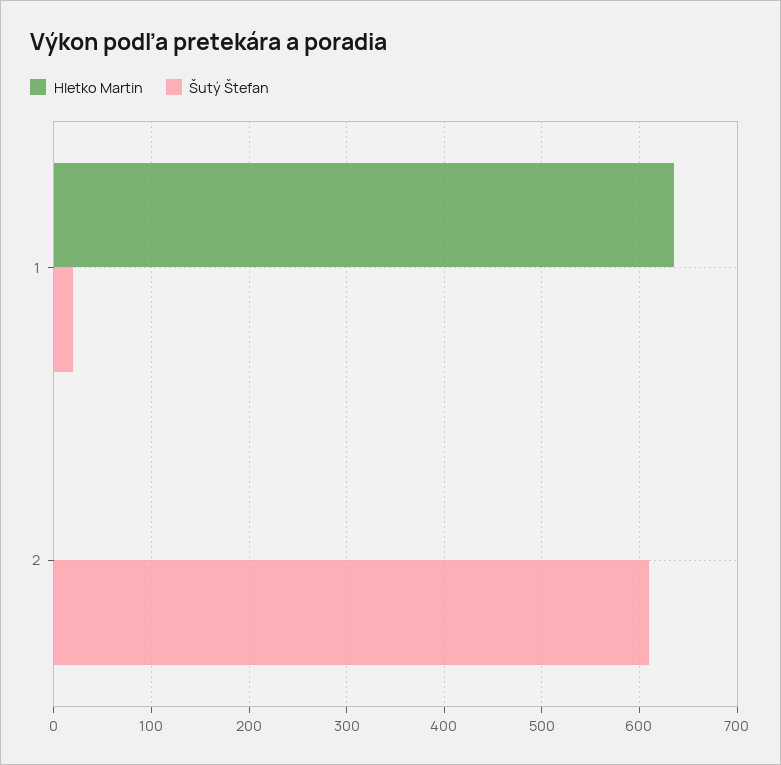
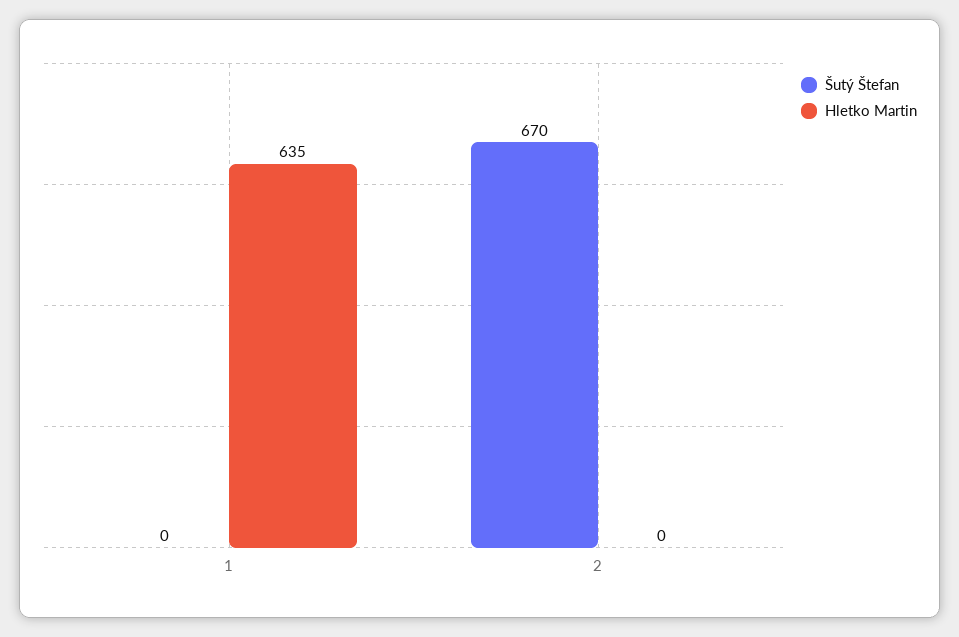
  {
    "Hletko Martin": {
      "1": 635,
      "2": 0
    },
    "Šutý Štefan": {
-     "1": 20,
+     "1": 0,
-     "2": 610
+     "2": 670
    }
  }

